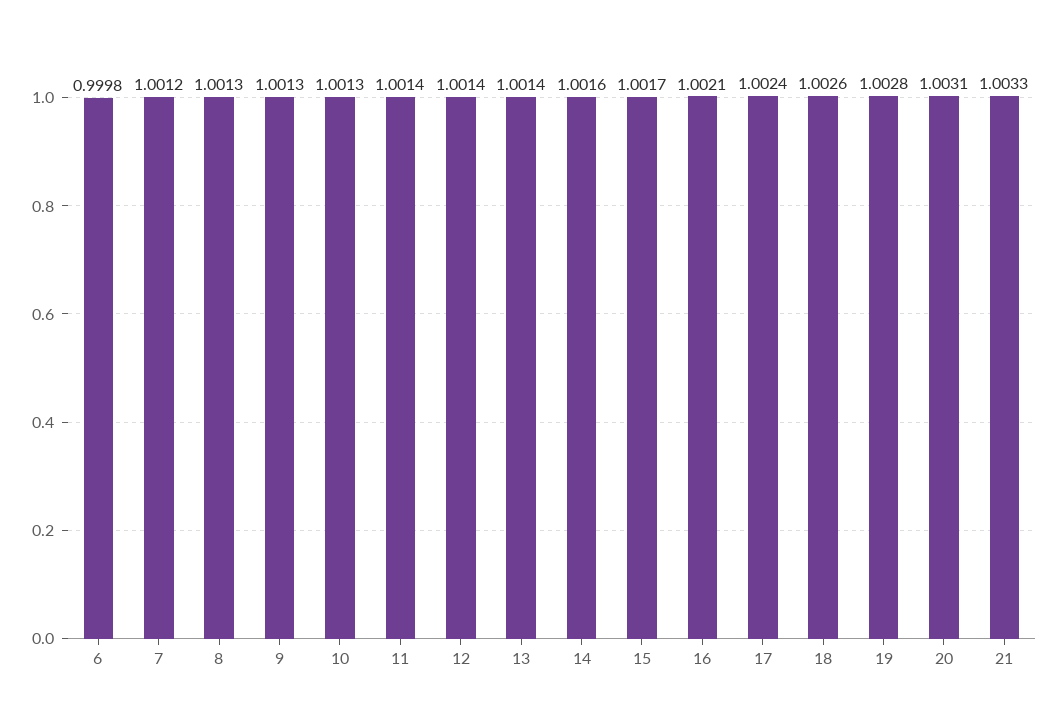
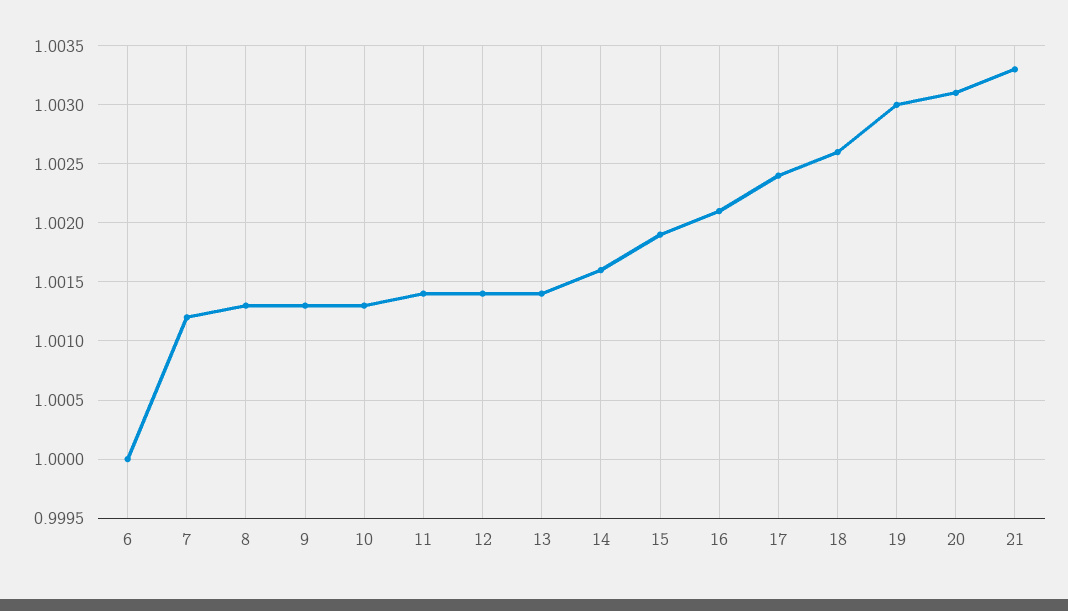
  {
-   "6": 0.9998,
+   "6": 1,
    "7": 1.0012,
    "8": 1.0013,
    "9": 1.0013,
    "10": 1.0013,
    "11": 1.0014,
    "12": 1.0014,
    "13": 1.0014,
    "14": 1.0016,
-   "15": 1.0017,
+   "15": 1.0019,
    "16": 1.0021,
    "17": 1.0024,
    "18": 1.0026,
-   "19": 1.0028,
+   "19": 1.003,
    "20": 1.0031,
    "21": 1.0033
  }

